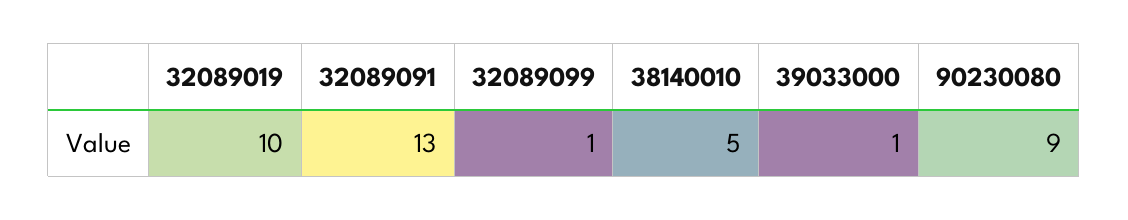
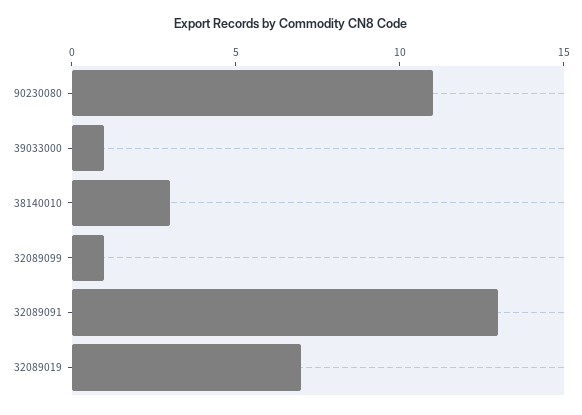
  {
-   "32089019": 10,
+   "32089019": 7,
    "32089091": 13,
    "32089099": 1,
-   "38140010": 5,
+   "38140010": 3,
    "39033000": 1,
-   "90230080": 9
+   "90230080": 11
  }

